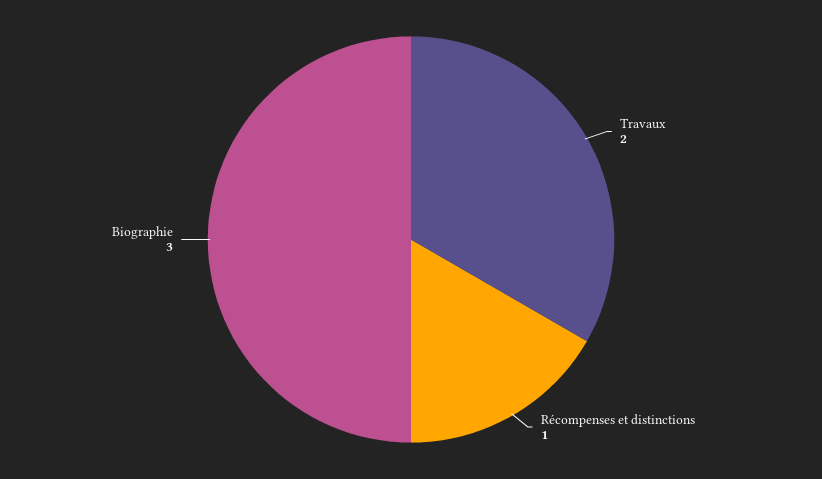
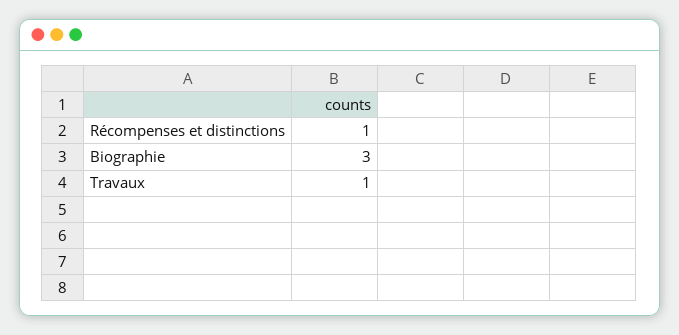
  {
-   "Travaux": 2,
+   "Travaux": 1,
    "Récompenses et distinctions": 1,
    "Biographie": 3
  }

